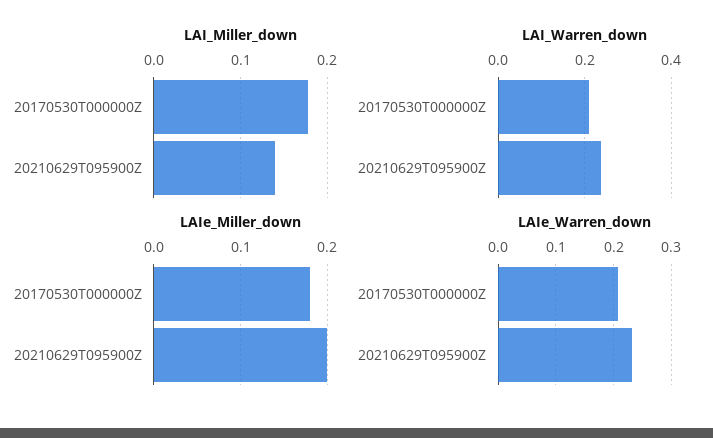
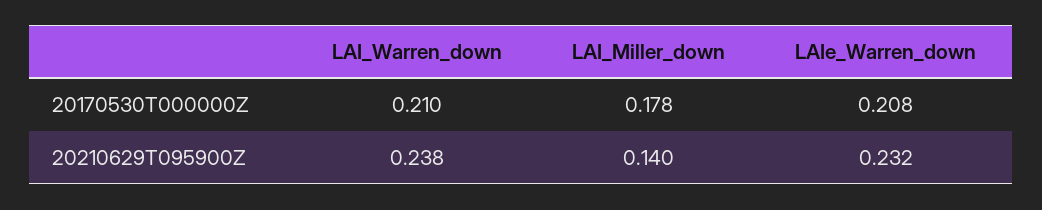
  {
    "LAI_Miller_down": {
      "20170530T000000Z": 0.178,
      "20210629T095900Z": 0.14
    },
    "LAI_Warren_down": {
      "20170530T000000Z": 0.21,
      "20210629T095900Z": 0.238
    },
-   "LAIe_Miller_down": {
-     "20170530T000000Z": 0.18,
-     "20210629T095900Z": 0.2
-   },
    "LAIe_Warren_down": {
      "20170530T000000Z": 0.208,
      "20210629T095900Z": 0.232
    }
  }

